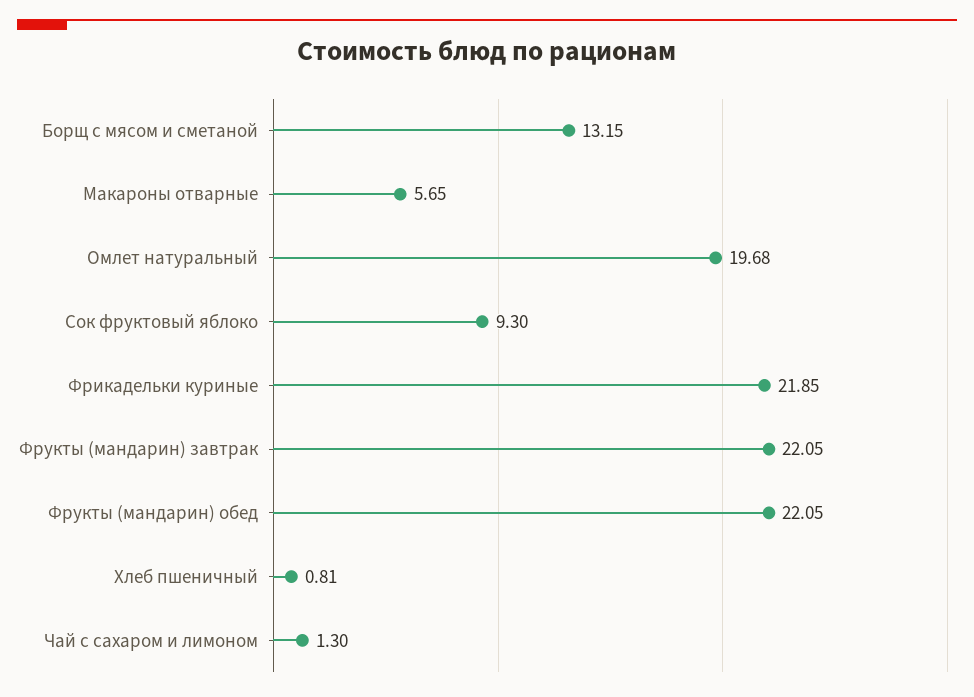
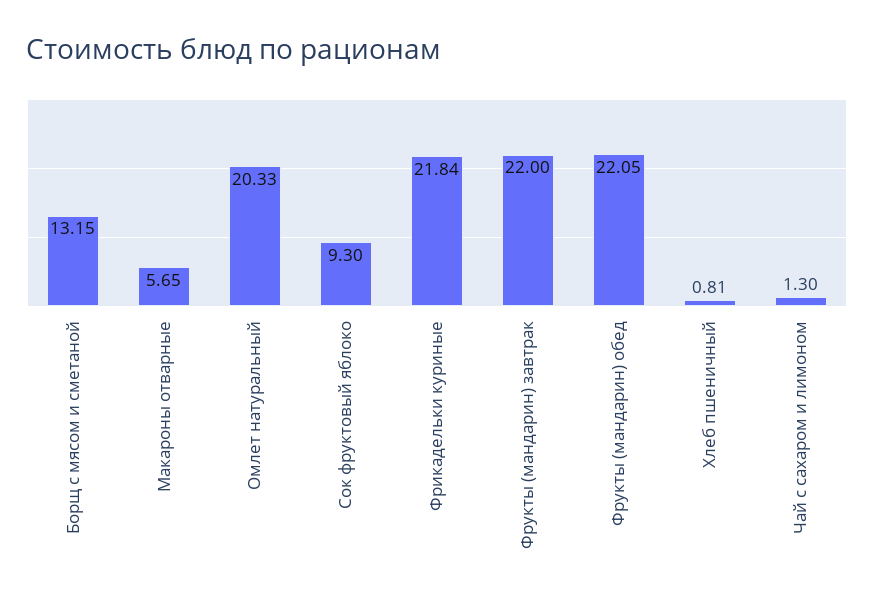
  {
    "Борщ с мясом и сметаной": 13.15,
    "Макароны отварные": 5.65,
-   "Омлет натуральный": 19.68,
+   "Омлет натуральный": 20.33,
    "Сок фруктовый яблоко": 9.3,
-   "Фрикадельки куриные": 21.85,
+   "Фрикадельки куриные": 21.84,
-   "Фрукты (мандарин) завтрак": 22.05,
+   "Фрукты (мандарин) завтрак": 22,
    "Фрукты (мандарин) обед": 22.05,
    "Хлеб пшеничный": 0.81,
    "Чай с сахаром и лимоном": 1.3
  }

